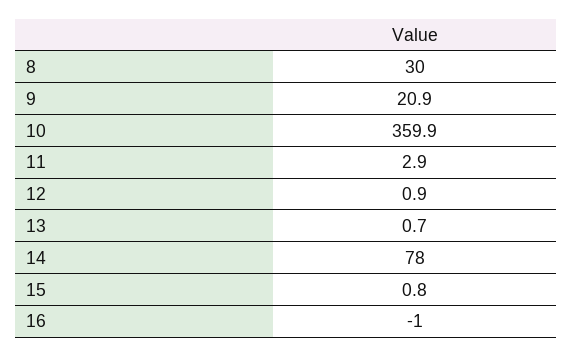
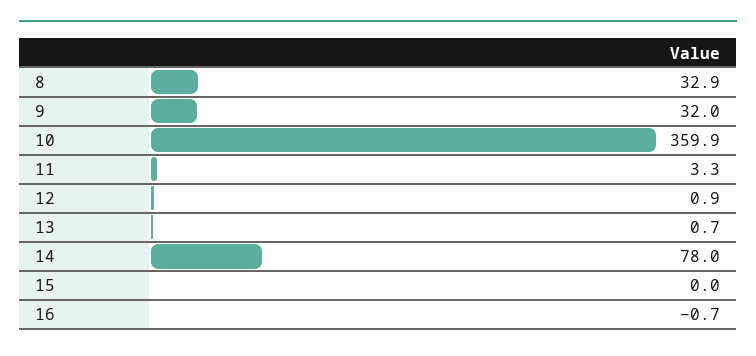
  {
-   "8": 30,
+   "8": 32.9,
-   "9": 20.9,
+   "9": 32,
    "10": 359.9,
-   "11": 2.9,
+   "11": 3.3,
    "12": 0.9,
    "13": 0.7,
    "14": 78,
-   "15": 0.8,
+   "15": 0,
-   "16": -1
+   "16": -0.7
  }

